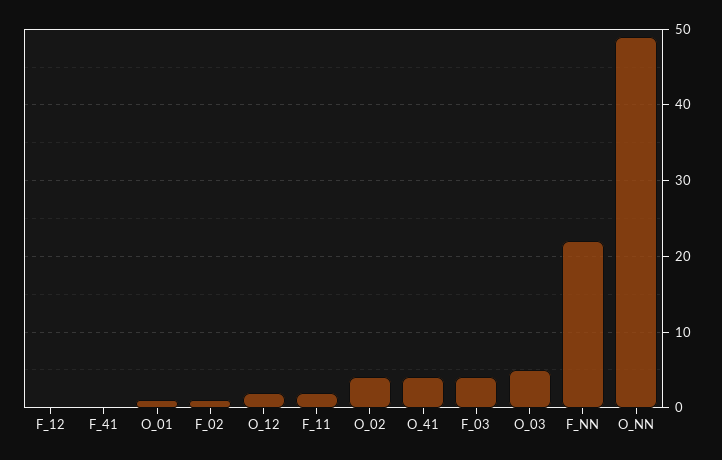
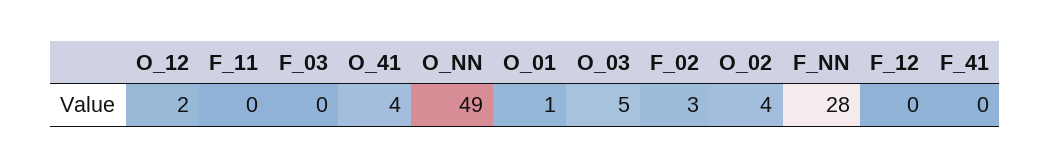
  {
    "F_12": 0,
    "F_41": 0,
    "O_01": 1,
-   "F_02": 1,
+   "F_02": 3,
    "O_12": 2,
-   "F_11": 2,
+   "F_11": 0,
    "O_02": 4,
    "O_41": 4,
-   "F_03": 4,
+   "F_03": 0,
    "O_03": 5,
-   "F_NN": 22,
+   "F_NN": 28,
    "O_NN": 49
  }

